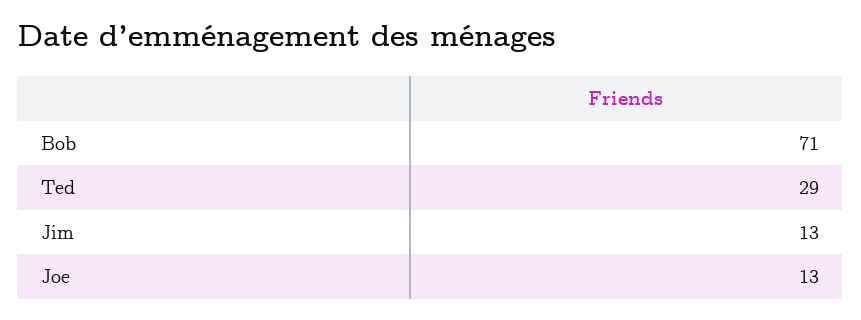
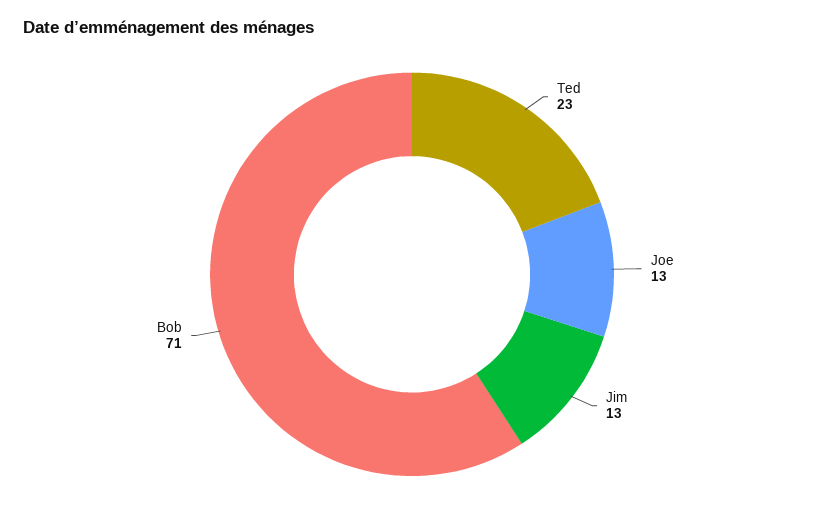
  {
    "Bob": 71,
-   "Ted": 29,
+   "Ted": 23,
    "Jim": 13,
    "Joe": 13
  }

